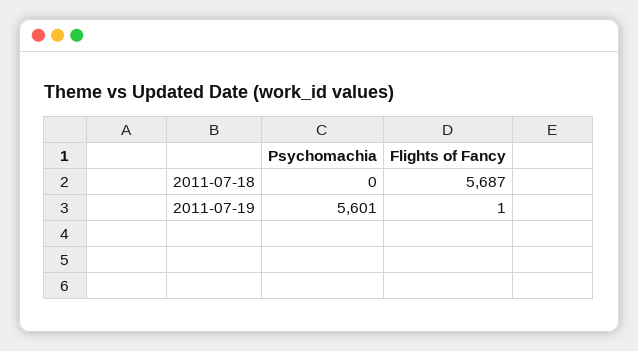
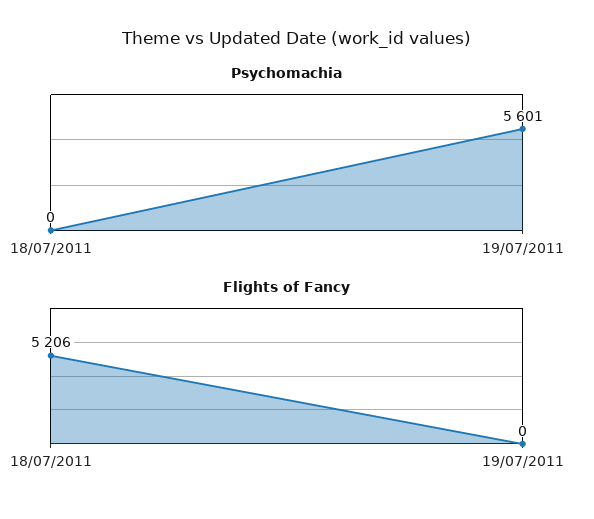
  {
    "Psychomachia": {
      "2011-07-18": 0,
      "2011-07-19": 5601
    },
    "Flights of Fancy": {
-     "2011-07-18": 5687,
+     "2011-07-18": 5206,
-     "2011-07-19": 1
+     "2011-07-19": 0
    }
  }

